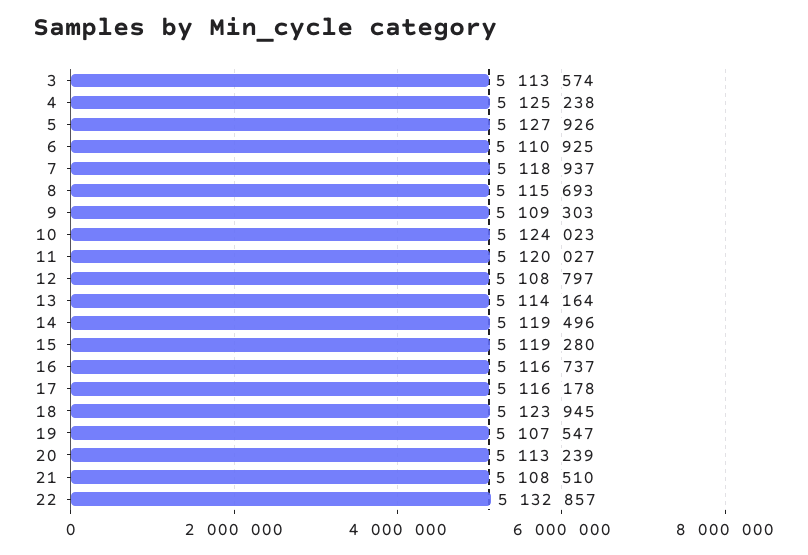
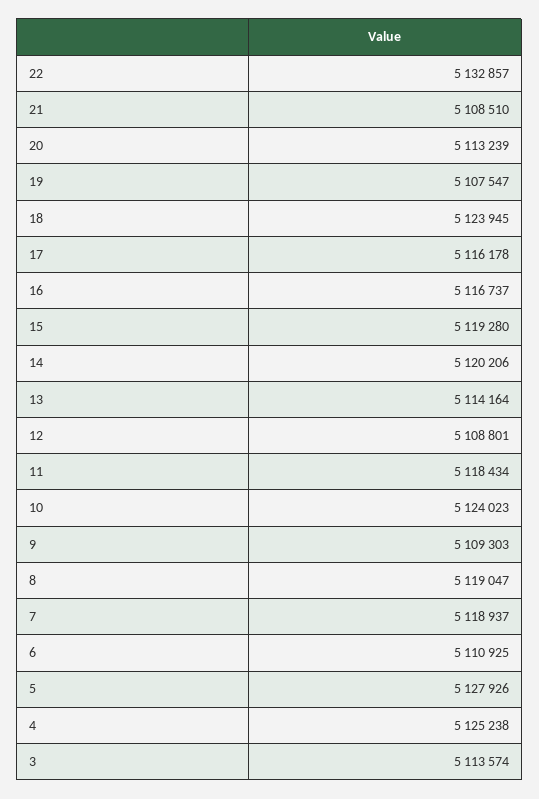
  {
    "3": 5113574,
    "4": 5125238,
    "5": 5127926,
    "6": 5110925,
    "7": 5118937,
-   "8": 5115693,
+   "8": 5119047,
    "9": 5109303,
    "10": 5124023,
-   "11": 5120027,
+   "11": 5118434,
-   "12": 5108797,
+   "12": 5108801,
    "13": 5114164,
-   "14": 5119496,
+   "14": 5120206,
    "15": 5119280,
    "16": 5116737,
    "17": 5116178,
    "18": 5123945,
    "19": 5107547,
    "20": 5113239,
    "21": 5108510,
    "22": 5132857
  }

